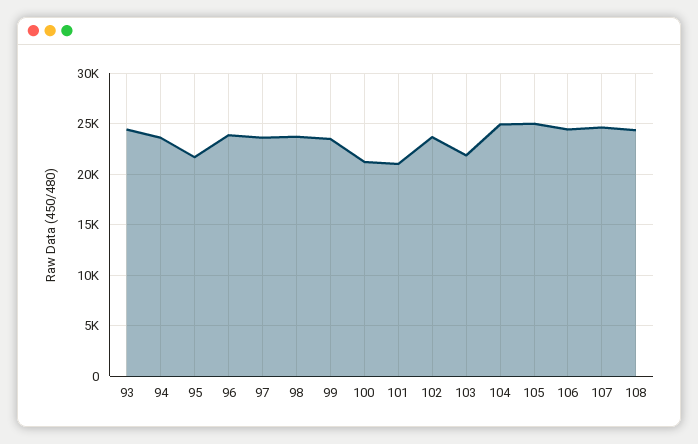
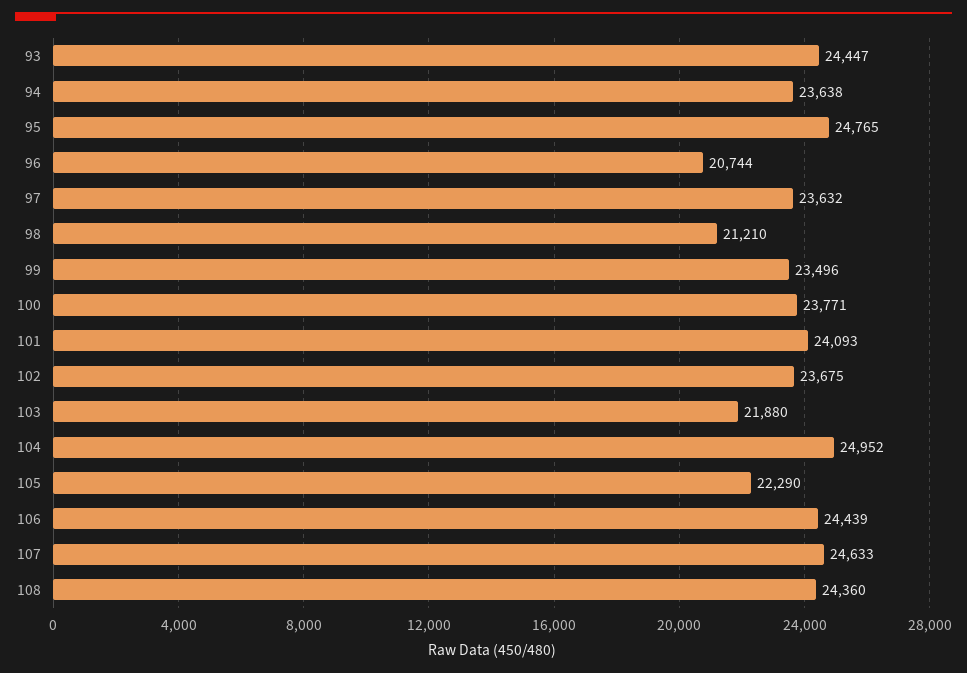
  {
    "93": 24447,
    "94": 23638,
-   "95": 22000,
+   "95": 24765,
-   "96": 24000,
+   "96": 20744,
    "97": 23632,
-   "98": 24000,
+   "98": 21210,
    "99": 23496,
-   "100": 21000,
+   "100": 23771,
-   "101": 21000,
+   "101": 24093,
    "102": 23675,
    "103": 21880,
    "104": 24952,
-   "105": 25000,
+   "105": 22290,
    "106": 24439,
    "107": 24633,
    "108": 24360
  }

